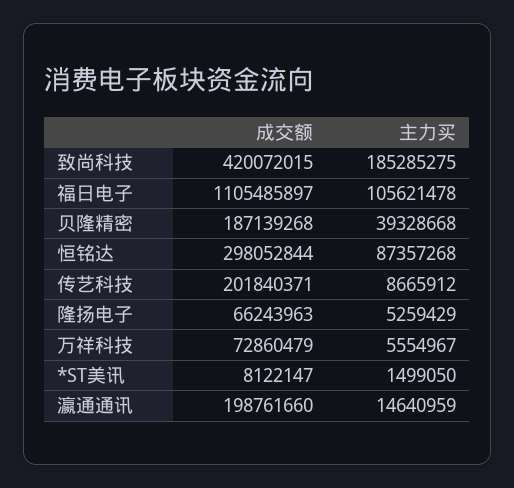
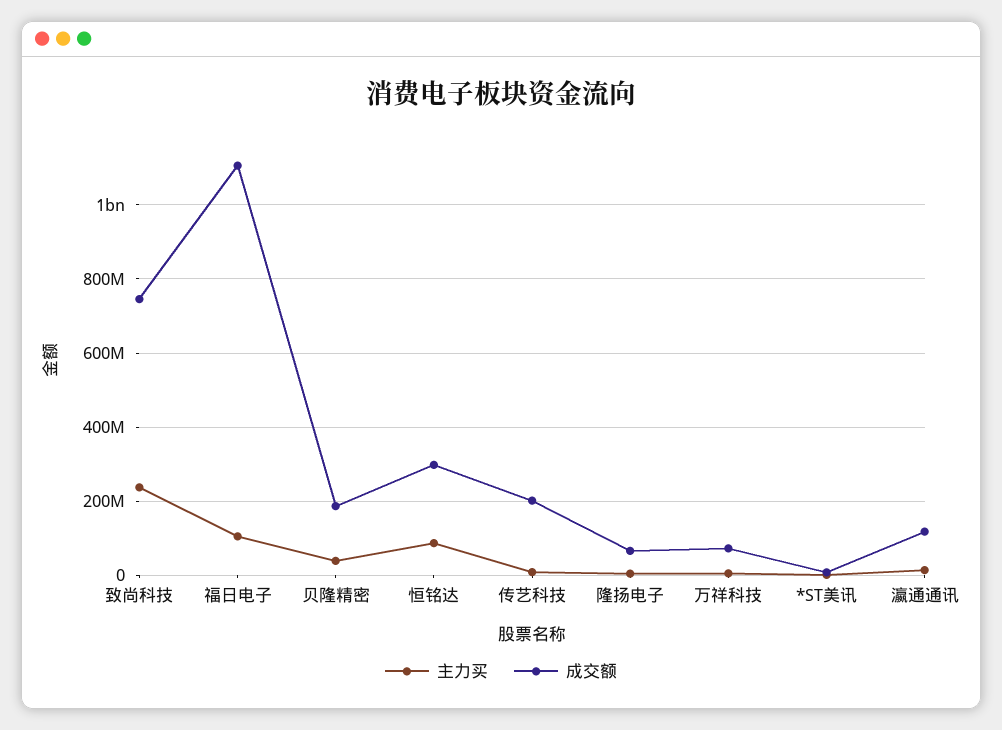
  {
    "成交额": {
-     "致尚科技": 420072015,
+     "致尚科技": 740000000,
      "福日电子": 1105485897,
      "贝隆精密": 187139268,
      "恒铭达": 298052844,
      "传艺科技": 201840371,
      "隆扬电子": 66243963,
      "万祥科技": 72860479,
      "*ST美讯": 8122147,
-     "瀛通通讯": 198761660
+     "瀛通通讯": 120000000
    },
    "主力买": {
-     "致尚科技": 185285275,
+     "致尚科技": 240000000,
      "福日电子": 105621478,
      "贝隆精密": 39328668,
      "恒铭达": 87357268,
      "传艺科技": 8665912,
      "隆扬电子": 5259429,
      "万祥科技": 5554967,
      "*ST美讯": 1499050,
      "瀛通通讯": 14640959
    }
  }

